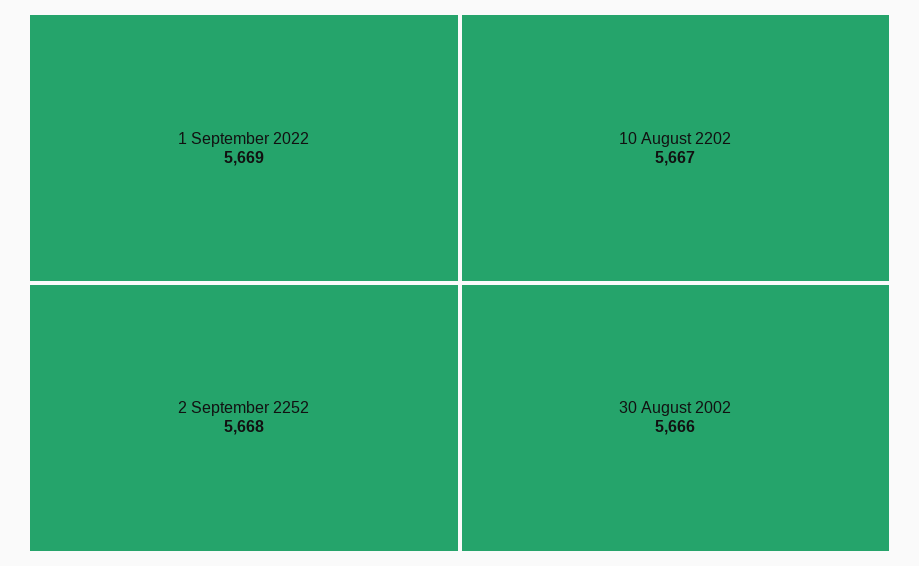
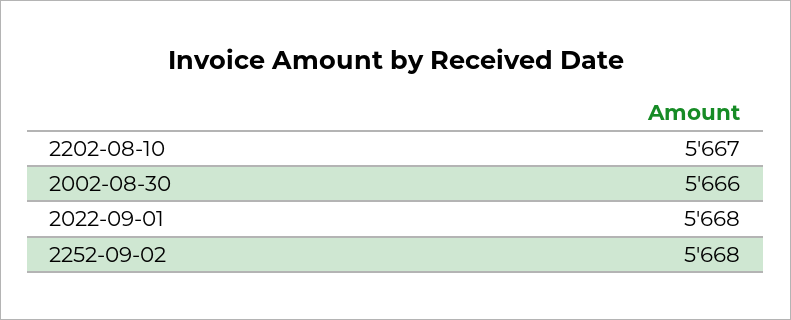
  {
-   "1 September 2022": 5669,
+   "1 September 2022": 5668,
    "2 September 2252": 5668,
    "10 August 2202": 5667,
    "30 August 2002": 5666
  }

